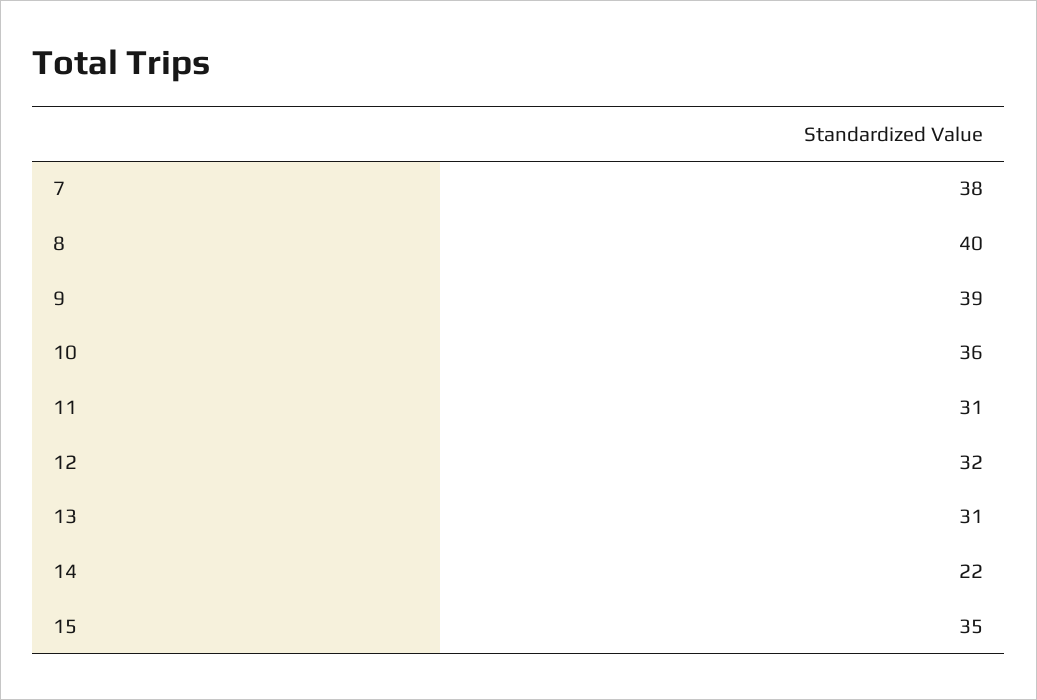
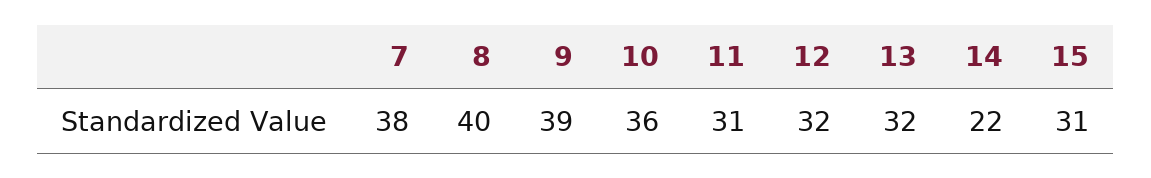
  {
    "7": 38,
    "8": 40,
    "9": 39,
    "10": 36,
    "11": 31,
    "12": 32,
-   "13": 31,
+   "13": 32,
    "14": 22,
-   "15": 35
+   "15": 31
  }

